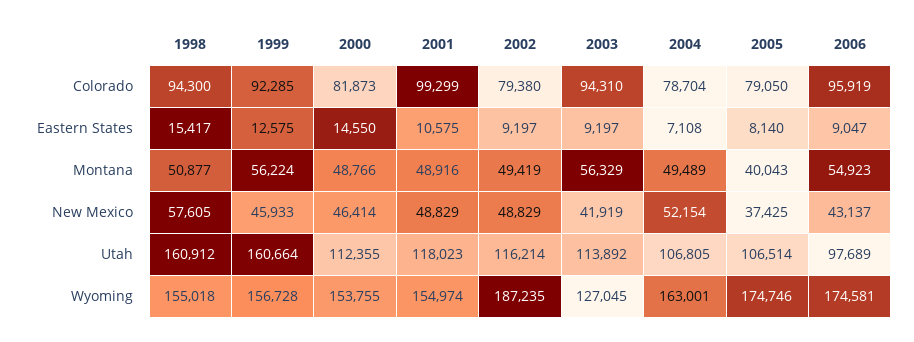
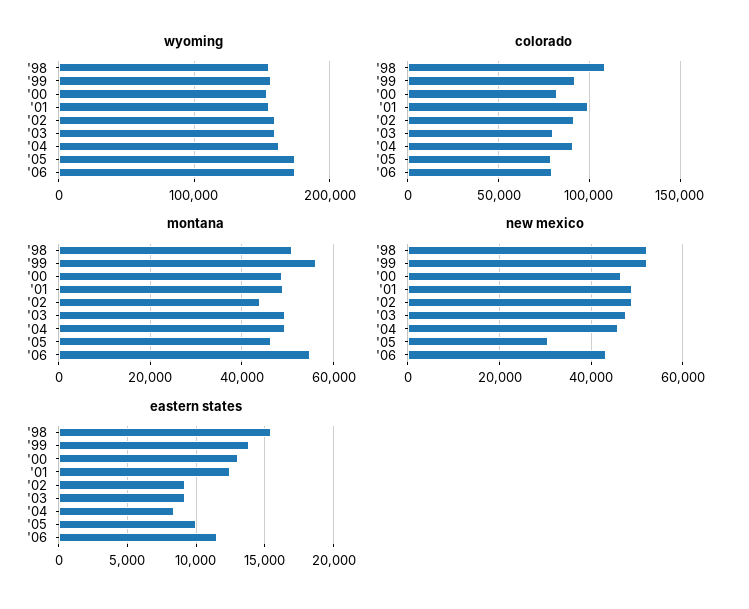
  {
    "Colorado": {
-     "1998": 94300,
+     "1998": 110000,
      "1999": 92285,
      "2000": 81873,
      "2001": 99299,
-     "2002": 79380,
+     "2002": 90000,
-     "2003": 94310,
+     "2003": 80000,
-     "2004": 78704,
+     "2004": 90000,
      "2005": 79050,
-     "2006": 95919
+     "2006": 80000
    },
    "Eastern States": {
      "1998": 15417,
-     "1999": 12575,
+     "1999": 14000,
-     "2000": 14550,
+     "2000": 13000,
-     "2001": 10575,
+     "2001": 12500,
      "2002": 9197,
      "2003": 9197,
-     "2004": 7108,
+     "2004": 8500,
-     "2005": 8140,
+     "2005": 10000,
-     "2006": 9047
+     "2006": 11500
    },
    "Montana": {
      "1998": 50877,
      "1999": 56224,
      "2000": 48766,
      "2001": 48916,
-     "2002": 49419,
+     "2002": 44000,
-     "2003": 56329,
+     "2003": 50000,
      "2004": 49489,
-     "2005": 40043,
+     "2005": 46000,
      "2006": 54923
    },
    "New Mexico": {
-     "1998": 57605,
+     "1998": 52000,
-     "1999": 45933,
+     "1999": 52000,
      "2000": 46414,
      "2001": 48829,
      "2002": 48829,
-     "2003": 41919,
+     "2003": 48000,
-     "2004": 52154,
+     "2004": 46000,
-     "2005": 37425,
+     "2005": 30000,
      "2006": 43137
    },
-   "Utah": {
-     "1998": 160912,
-     "1999": 160664,
-     "2000": 112355,
-     "2001": 118023,
-     "2002": 116214,
-     "2003": 113892,
-     "2004": 106805,
-     "2005": 106514,
-     "2006": 97689
-   },
    "Wyoming": {
      "1998": 155018,
      "1999": 156728,
      "2000": 153755,
      "2001": 154974,
-     "2002": 187235,
+     "2002": 160000,
-     "2003": 127045,
+     "2003": 160000,
      "2004": 163001,
      "2005": 174746,
      "2006": 174581
    }
  }

